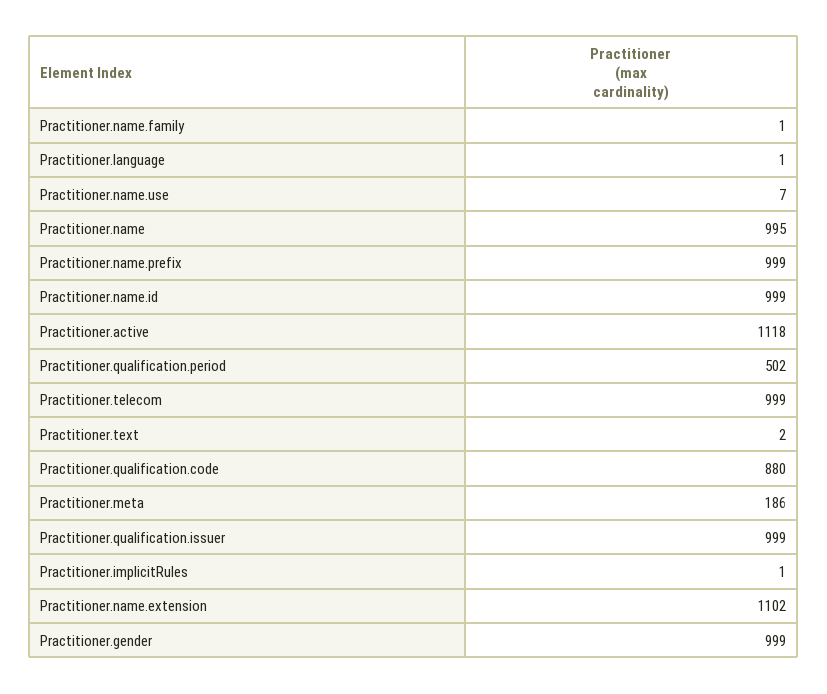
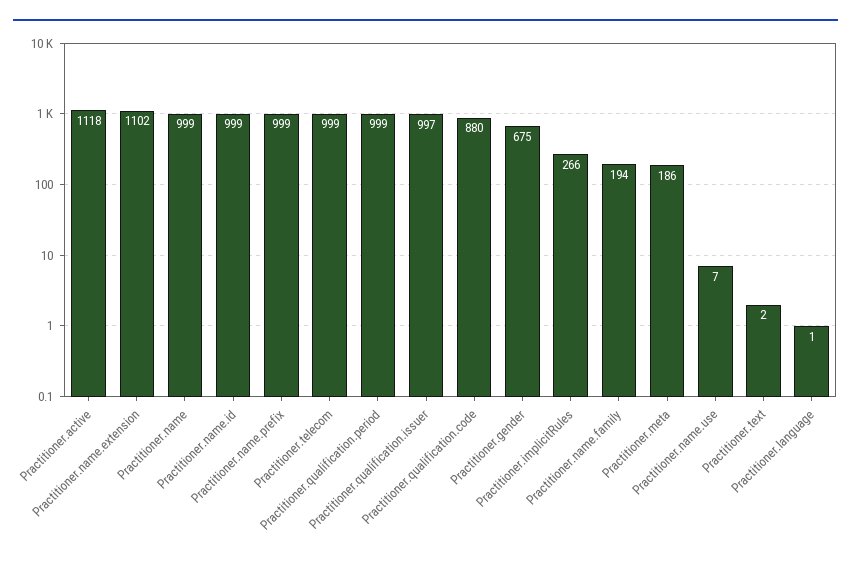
  {
-   "Practitioner.name.family": 1,
+   "Practitioner.name.family": 194,
    "Practitioner.language": 1,
    "Practitioner.name.use": 7,
-   "Practitioner.name": 995,
+   "Practitioner.name": 999,
    "Practitioner.name.prefix": 999,
    "Practitioner.name.id": 999,
    "Practitioner.active": 1118,
-   "Practitioner.qualification.period": 502,
+   "Practitioner.qualification.period": 999,
    "Practitioner.telecom": 999,
    "Practitioner.text": 2,
    "Practitioner.qualification.code": 880,
    "Practitioner.meta": 186,
-   "Practitioner.qualification.issuer": 999,
+   "Practitioner.qualification.issuer": 997,
-   "Practitioner.implicitRules": 1,
+   "Practitioner.implicitRules": 266,
    "Practitioner.name.extension": 1102,
-   "Practitioner.gender": 999
+   "Practitioner.gender": 675
  }

